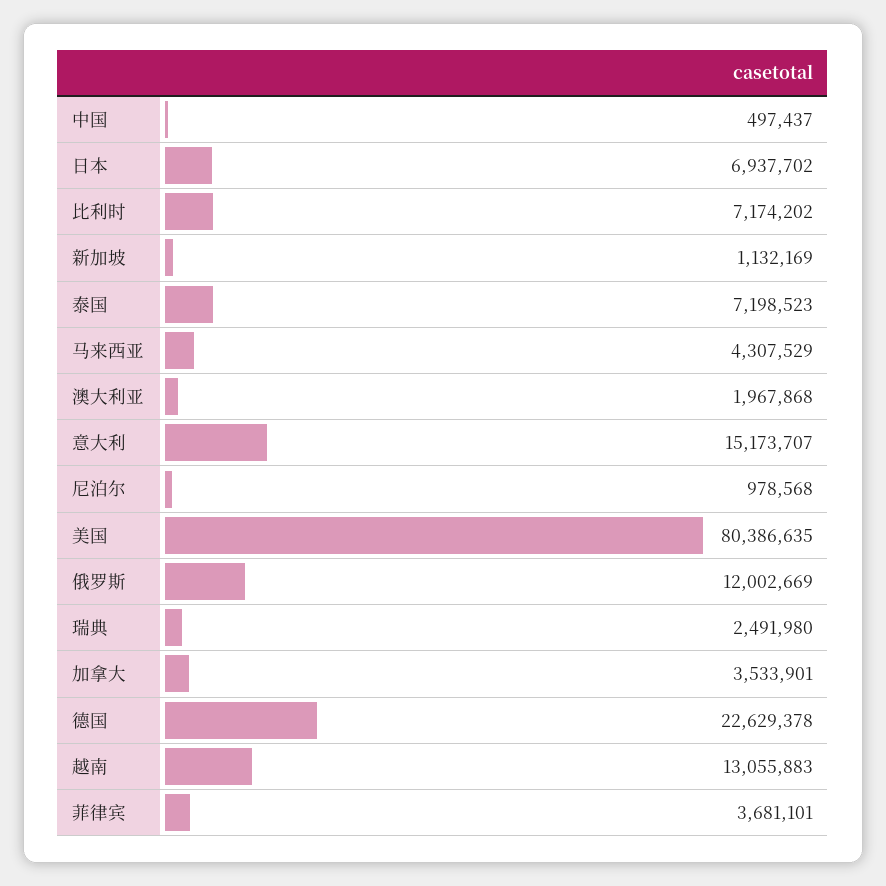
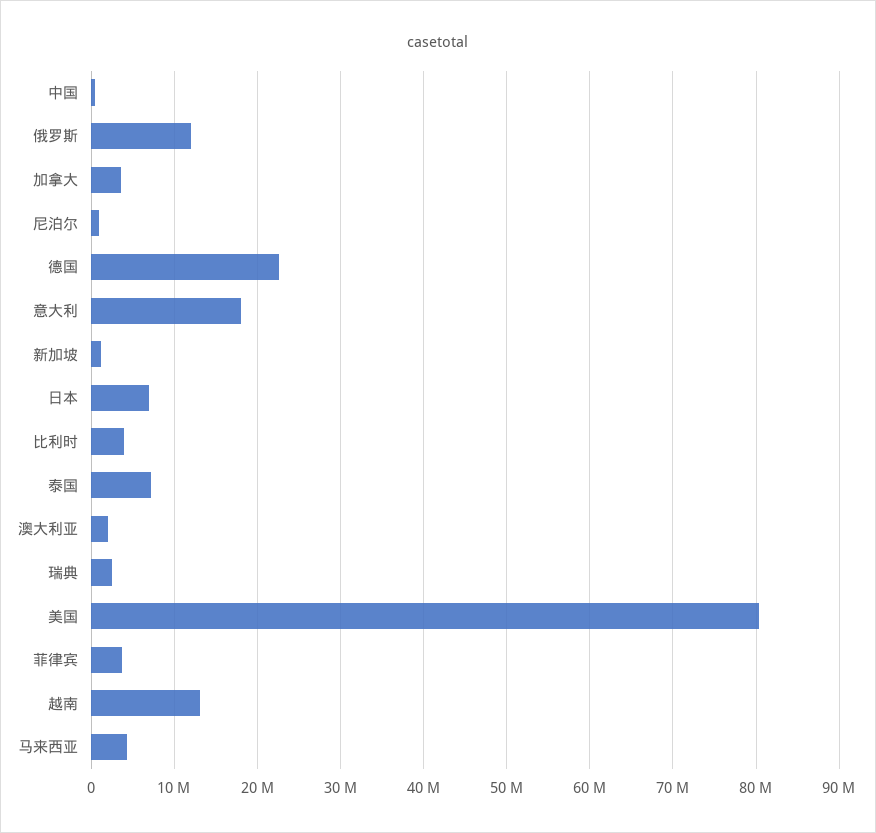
  {
    "中国": 497437,
    "日本": 6937702,
-   "比利时": 7174202,
+   "比利时": 4000000,
    "新加坡": 1132169,
    "泰国": 7198523,
    "马来西亚": 4307529,
    "澳大利亚": 1967868,
-   "意大利": 15173707,
+   "意大利": 18000000,
    "尼泊尔": 978568,
    "美国": 80386635,
    "俄罗斯": 12002669,
    "瑞典": 2491980,
    "加拿大": 3533901,
    "德国": 22629378,
    "越南": 13055883,
    "菲律宾": 3681101
  }

